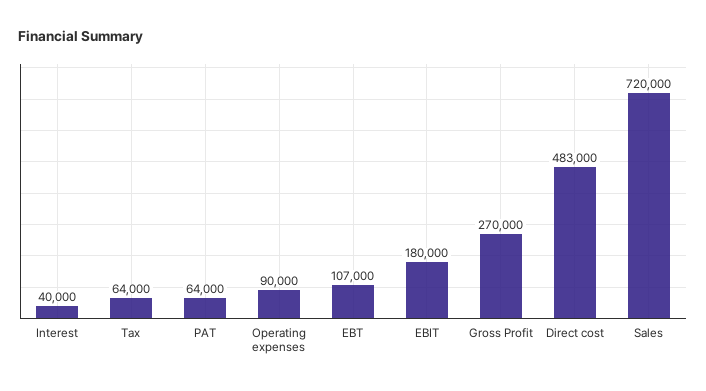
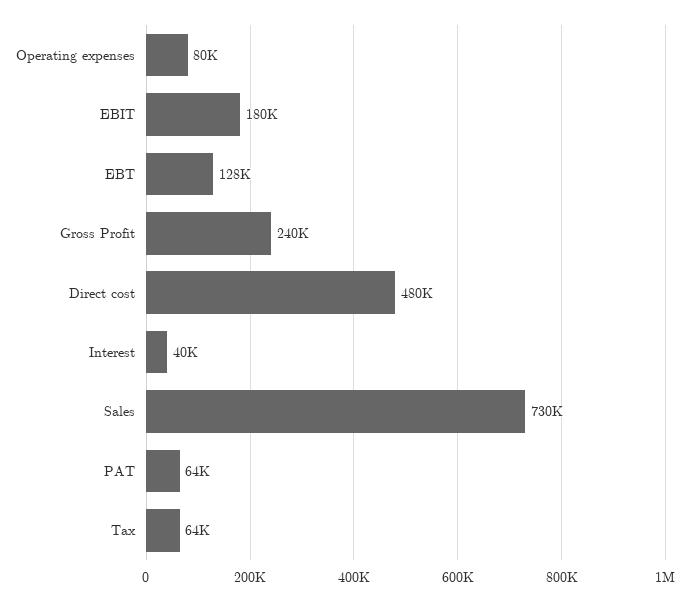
  {
    "Interest": 40000,
    "Tax": 64000,
    "PAT": 64000,
-   "Operating expenses": 90000,
+   "Operating expenses": 80000,
-   "EBT": 107000,
+   "EBT": 128000,
    "EBIT": 180000,
-   "Gross Profit": 270000,
+   "Gross Profit": 240000,
-   "Direct cost": 483000,
+   "Direct cost": 480000,
-   "Sales": 720000
+   "Sales": 730000
  }

